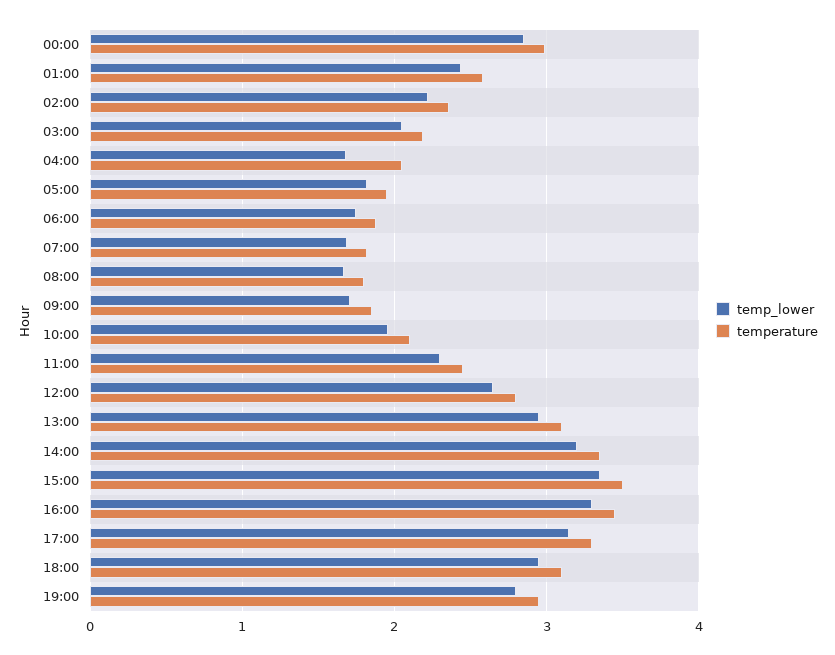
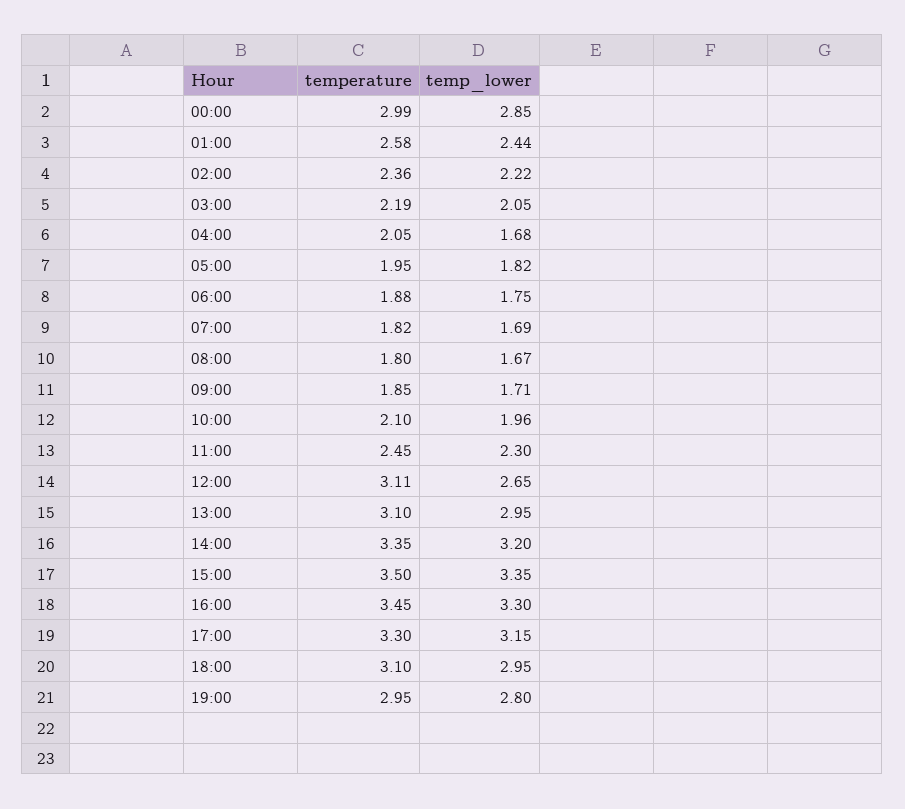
  {
    "temp_lower": {
      "00:00": 2.85,
      "01:00": 2.44,
      "02:00": 2.22,
      "03:00": 2.05,
      "04:00": 1.68,
      "05:00": 1.82,
      "06:00": 1.75,
      "07:00": 1.69,
      "08:00": 1.67,
      "09:00": 1.71,
      "10:00": 1.96,
      "11:00": 2.3,
      "12:00": 2.65,
      "13:00": 2.95,
      "14:00": 3.2,
      "15:00": 3.35,
      "16:00": 3.3,
      "17:00": 3.15,
      "18:00": 2.95,
      "19:00": 2.8
    },
    "temperature": {
      "00:00": 2.99,
      "01:00": 2.58,
      "02:00": 2.36,
      "03:00": 2.19,
      "04:00": 2.05,
      "05:00": 1.95,
      "06:00": 1.88,
      "07:00": 1.82,
      "08:00": 1.8,
      "09:00": 1.85,
      "10:00": 2.1,
      "11:00": 2.45,
-     "12:00": 2.8,
+     "12:00": 3.11,
      "13:00": 3.1,
      "14:00": 3.35,
      "15:00": 3.5,
      "16:00": 3.45,
      "17:00": 3.3,
      "18:00": 3.1,
      "19:00": 2.95
    }
  }

